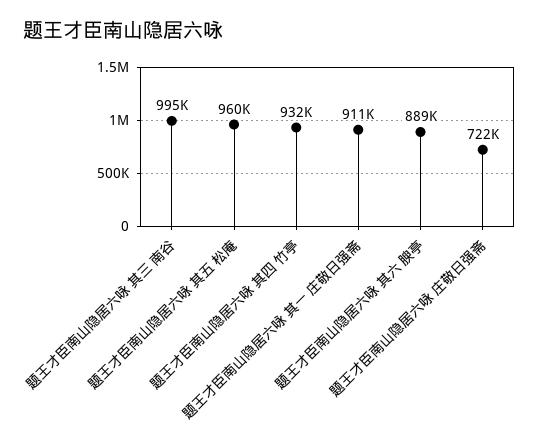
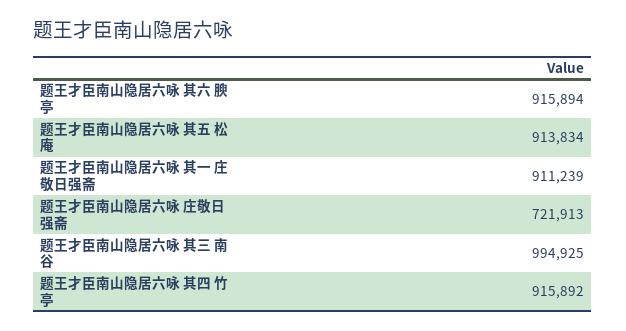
  {
    "题王才臣南山隐居六咏 其三 南谷": 994925,
-   "题王才臣南山隐居六咏 其五 松庵": 960000,
+   "题王才臣南山隐居六咏 其五 松庵": 913834,
-   "题王才臣南山隐居六咏 其四 竹亭": 932000,
+   "题王才臣南山隐居六咏 其四 竹亭": 915892,
    "题王才臣南山隐居六咏 其一 庄敬日强斋": 911239,
-   "题王才臣南山隐居六咏 其六 腴亭": 889000,
+   "题王才臣南山隐居六咏 其六 腴亭": 915894,
    "题王才臣南山隐居六咏 庄敬日强斋": 721913
  }

